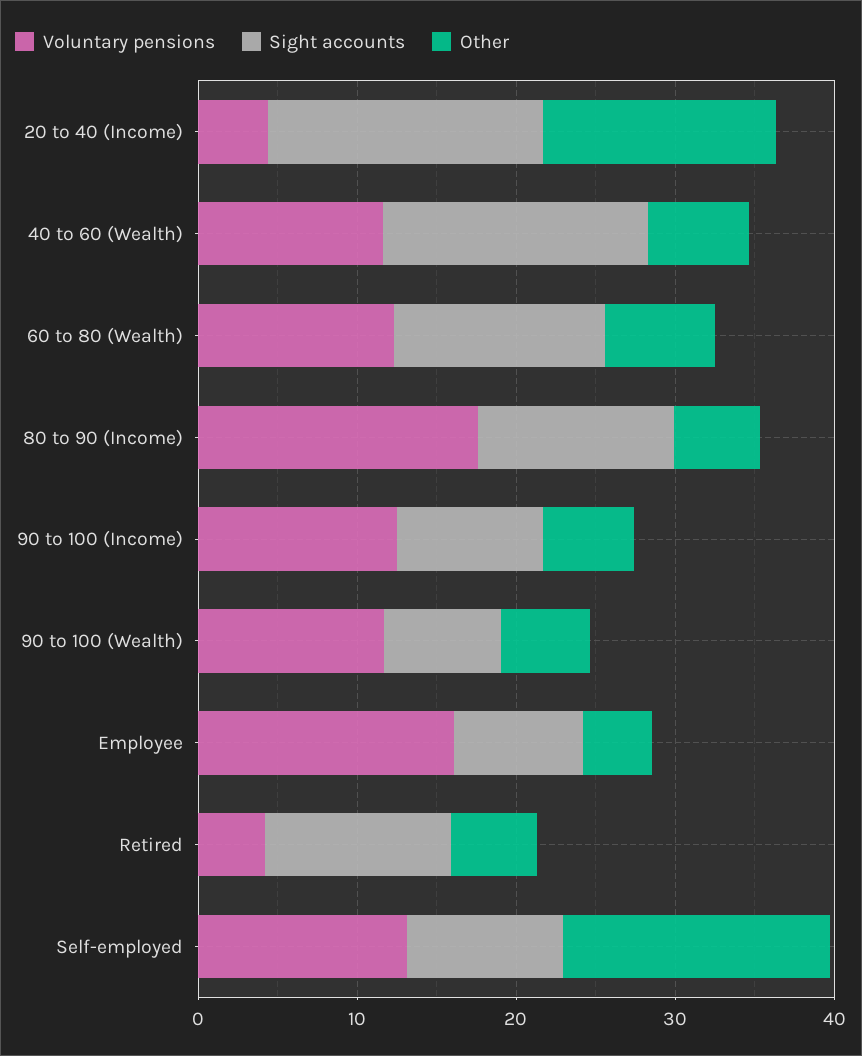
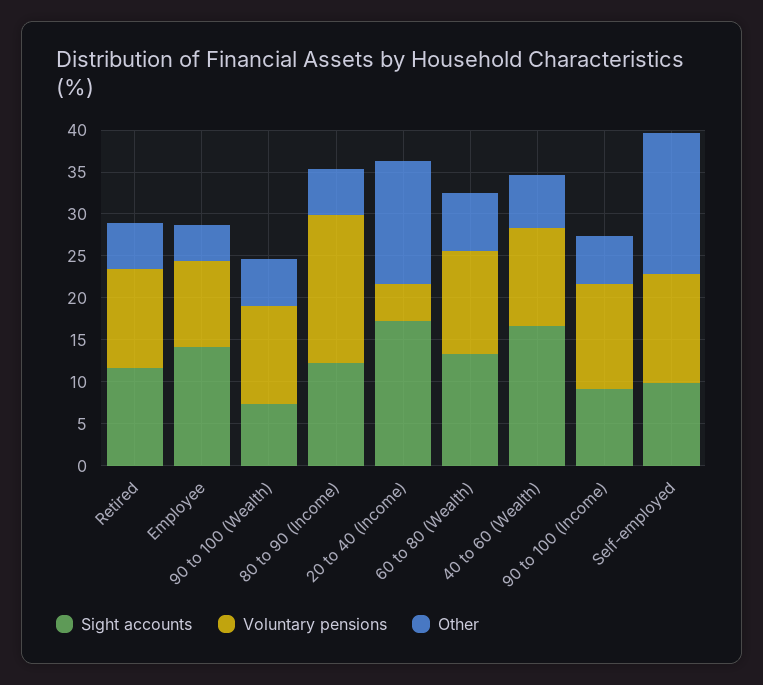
  {
    "Voluntary pensions": {
      "20 to 40 (Income)": 4,
      "40 to 60 (Wealth)": 12,
      "60 to 80 (Wealth)": 12,
      "80 to 90 (Income)": 18,
      "90 to 100 (Income)": 13,
      "90 to 100 (Wealth)": 12,
-     "Employee": 16,
+     "Employee": 10,
-     "Retired": 4,
+     "Retired": 12,
      "Self-employed": 13
    },
    "Sight accounts": {
      "20 to 40 (Income)": 17,
      "40 to 60 (Wealth)": 17,
      "60 to 80 (Wealth)": 13,
      "80 to 90 (Income)": 12,
      "90 to 100 (Income)": 9,
      "90 to 100 (Wealth)": 7,
-     "Employee": 8,
+     "Employee": 14,
      "Retired": 12,
      "Self-employed": 10
    },
    "Other": {
      "20 to 40 (Income)": 15,
      "40 to 60 (Wealth)": 6,
      "60 to 80 (Wealth)": 7,
      "80 to 90 (Income)": 5,
      "90 to 100 (Income)": 6,
      "90 to 100 (Wealth)": 6,
      "Employee": 4,
      "Retired": 5,
      "Self-employed": 17
    }
  }

